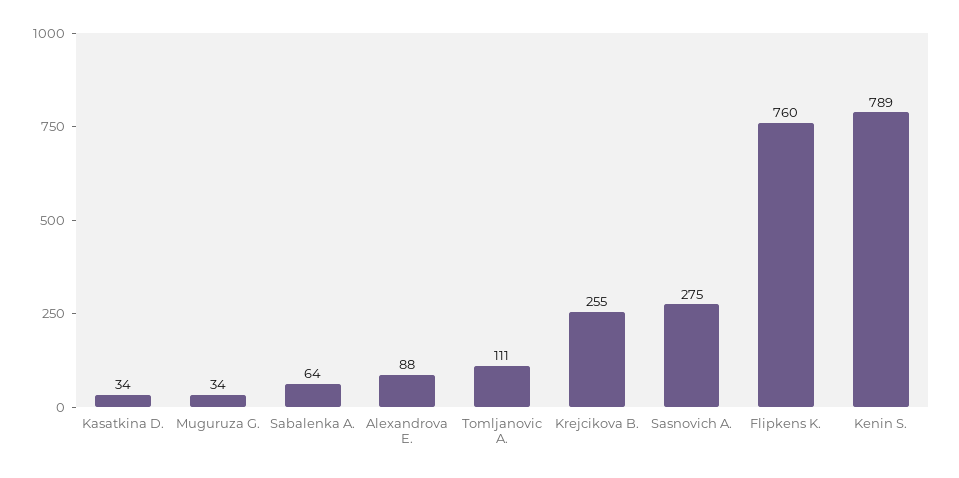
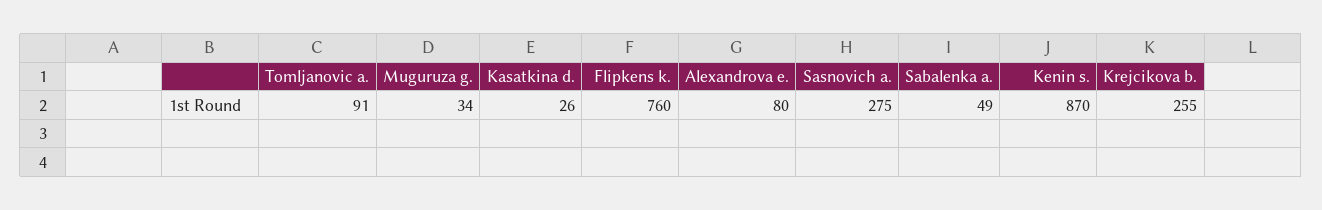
  {
-   "Kasatkina D.": 34,
+   "Kasatkina D.": 26,
    "Muguruza G.": 34,
-   "Sabalenka A.": 64,
+   "Sabalenka A.": 49,
-   "Alexandrova E.": 88,
+   "Alexandrova E.": 80,
-   "Tomljanovic A.": 111,
+   "Tomljanovic A.": 91,
    "Krejcikova B.": 255,
    "Sasnovich A.": 275,
    "Flipkens K.": 760,
-   "Kenin S.": 789
+   "Kenin S.": 870
  }

